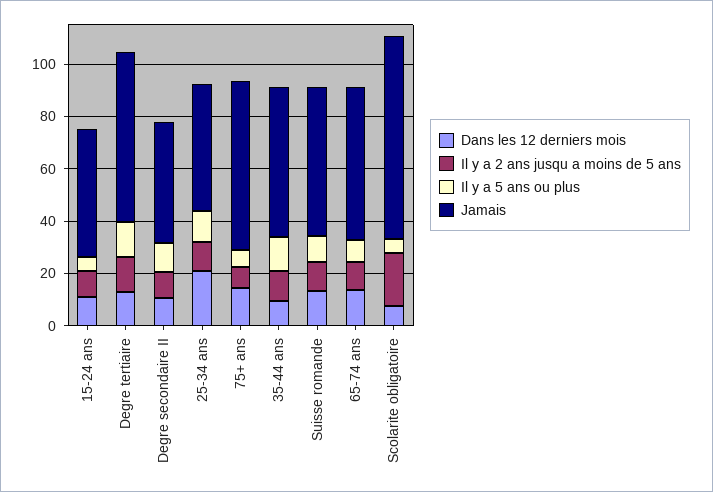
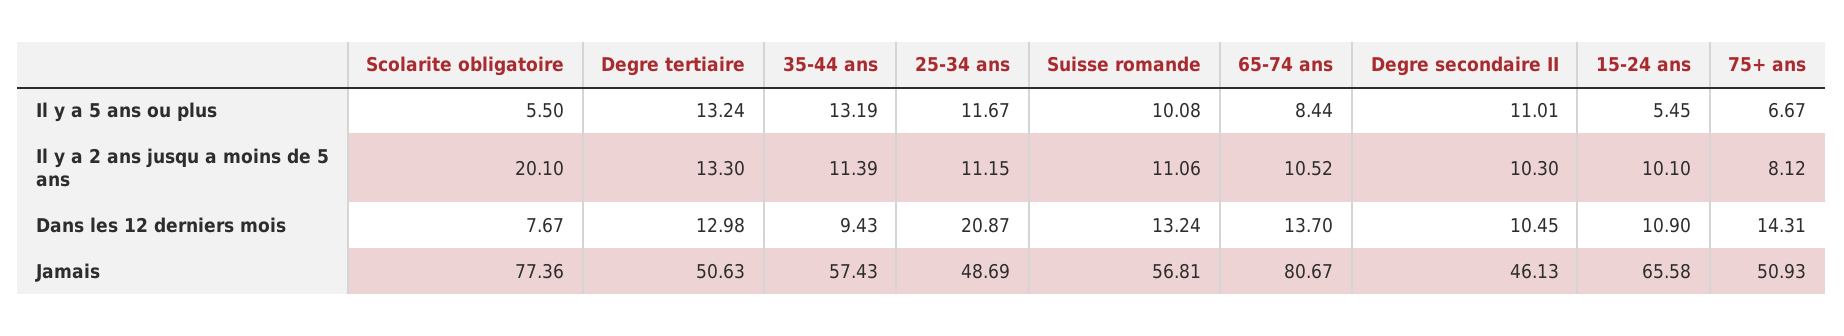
  {
    "Dans les 12 derniers mois": {
      "15-24 ans": 10.9,
      "Degre tertiaire": 12.98,
      "Degre secondaire II": 10.45,
      "25-34 ans": 20.87,
      "75+ ans": 14.31,
      "35-44 ans": 9.43,
      "Suisse romande": 13.24,
      "65-74 ans": 13.7,
      "Scolarite obligatoire": 7.67
    },
    "Il y a 2 ans jusqu a moins de 5 ans": {
      "15-24 ans": 10.1,
      "Degre tertiaire": 13.3,
      "Degre secondaire II": 10.3,
      "25-34 ans": 11.15,
      "75+ ans": 8.12,
      "35-44 ans": 11.39,
      "Suisse romande": 11.06,
      "65-74 ans": 10.52,
      "Scolarite obligatoire": 20.1
    },
    "Il y a 5 ans ou plus": {
      "15-24 ans": 5.45,
      "Degre tertiaire": 13.24,
      "Degre secondaire II": 11.01,
      "25-34 ans": 11.67,
      "75+ ans": 6.67,
      "35-44 ans": 13.19,
      "Suisse romande": 10.08,
      "65-74 ans": 8.44,
      "Scolarite obligatoire": 5.5
    },
    "Jamais": {
-     "15-24 ans": 50,
+     "15-24 ans": 65.58,
-     "Degre tertiaire": 65,
+     "Degre tertiaire": 50.63,
      "Degre secondaire II": 46.13,
      "25-34 ans": 48.69,
-     "75+ ans": 65,
+     "75+ ans": 50.93,
      "35-44 ans": 57.43,
      "Suisse romande": 56.81,
-     "65-74 ans": 60,
+     "65-74 ans": 80.67,
      "Scolarite obligatoire": 77.36
    }
  }

